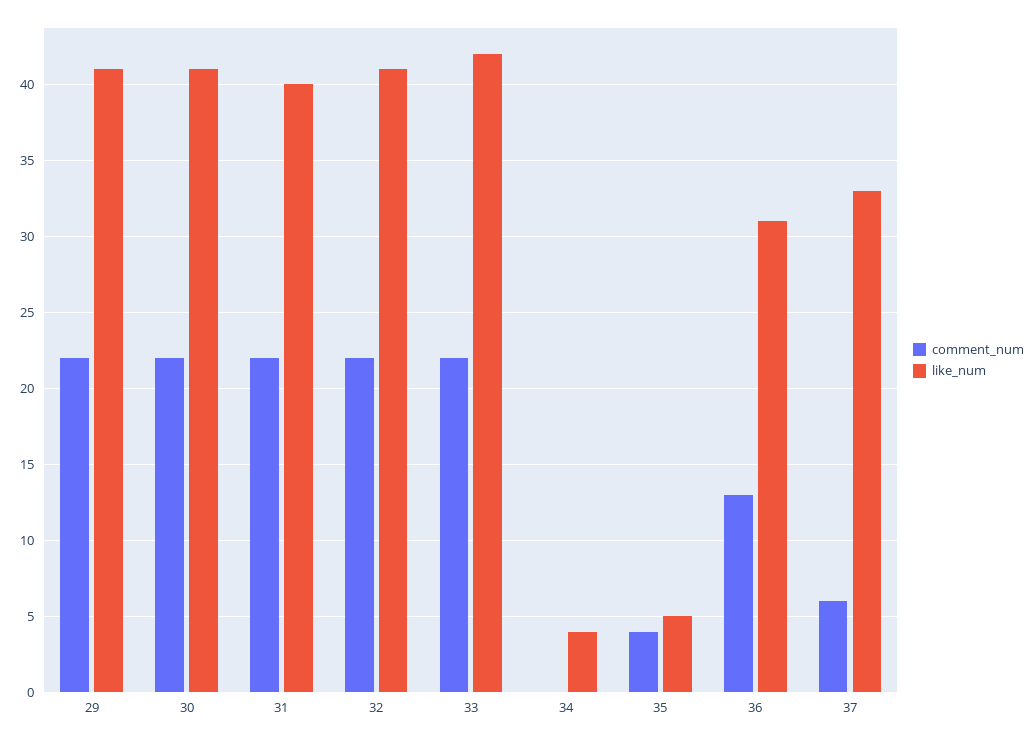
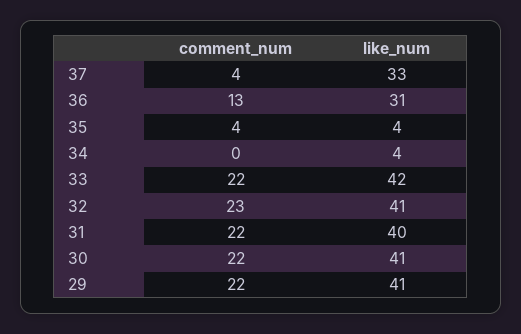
  {
    "comment_num": {
      "29": 22,
      "30": 22,
      "31": 22,
-     "32": 22,
+     "32": 23,
      "33": 22,
      "34": 0,
      "35": 4,
      "36": 13,
-     "37": 6
+     "37": 4
    },
    "like_num": {
      "29": 41,
      "30": 41,
      "31": 40,
      "32": 41,
      "33": 42,
      "34": 4,
-     "35": 5,
+     "35": 4,
      "36": 31,
      "37": 33
    }
  }

